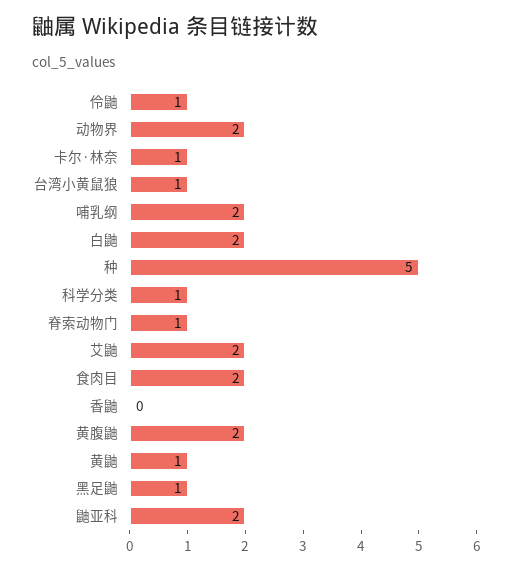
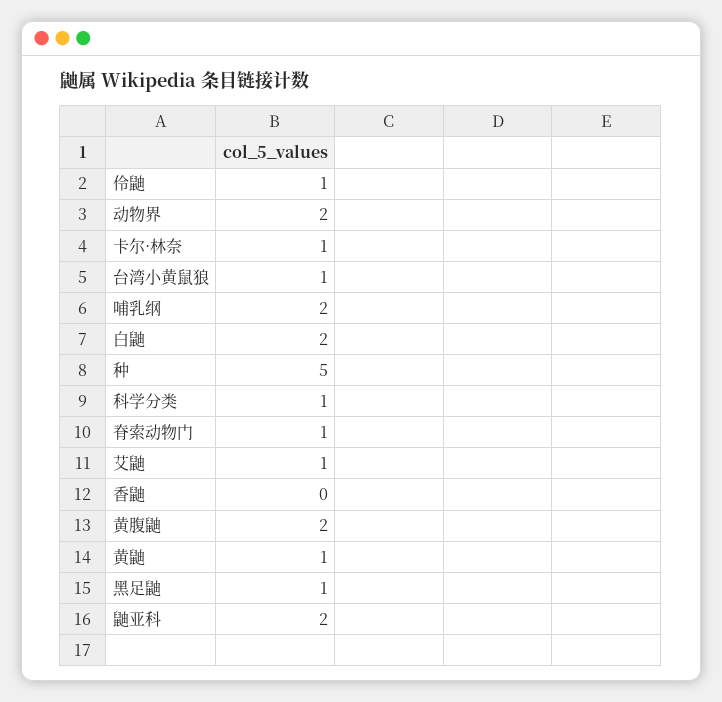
  {
    "伶鼬": 1,
    "动物界": 2,
    "卡尔·林奈": 1,
    "台湾小黄鼠狼": 1,
    "哺乳纲": 2,
    "白鼬": 2,
    "种": 5,
    "科学分类": 1,
    "脊索动物门": 1,
-   "艾鼬": 2,
+   "艾鼬": 1,
-   "食肉目": 2,
    "香鼬": 0,
    "黄腹鼬": 2,
    "黄鼬": 1,
    "黑足鼬": 1,
    "鼬亚科": 2
  }

